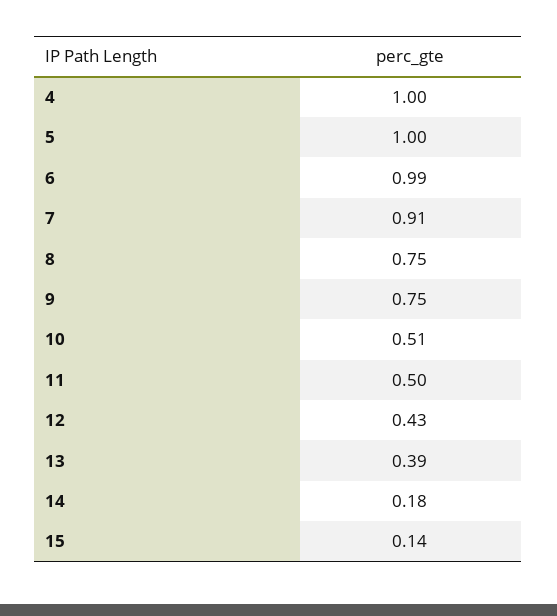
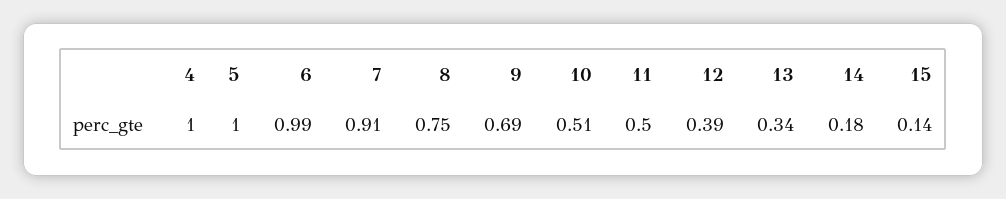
  {
    "4": 1,
    "5": 1,
    "6": 0.99,
    "7": 0.91,
    "8": 0.75,
-   "9": 0.75,
+   "9": 0.69,
    "10": 0.51,
    "11": 0.5,
-   "12": 0.43,
+   "12": 0.39,
-   "13": 0.39,
+   "13": 0.34,
    "14": 0.18,
    "15": 0.14
  }

